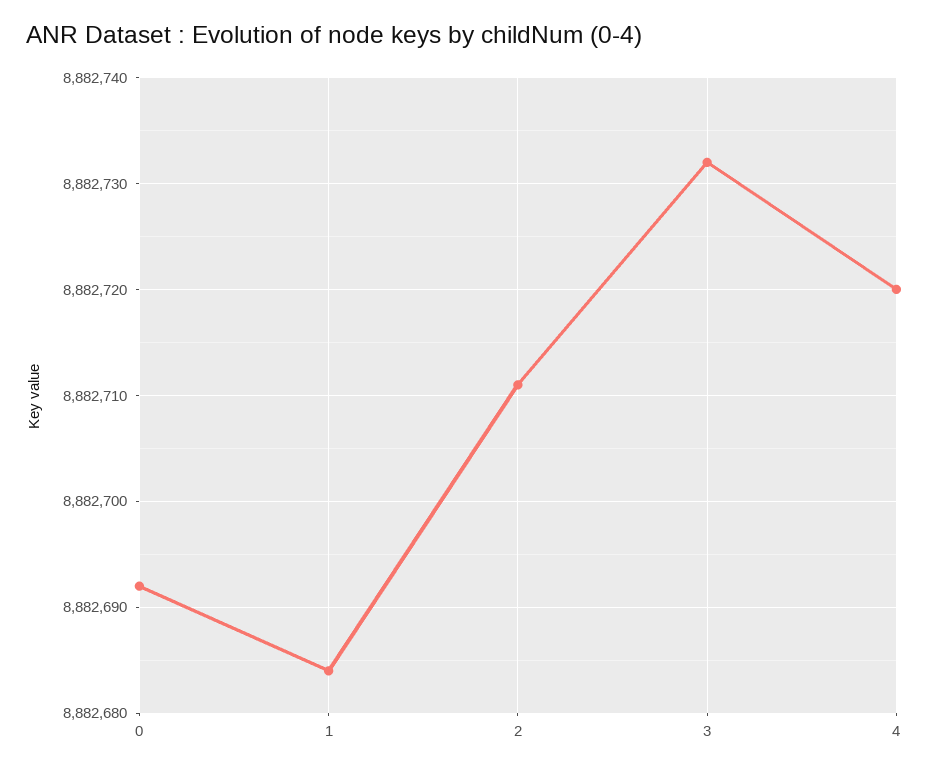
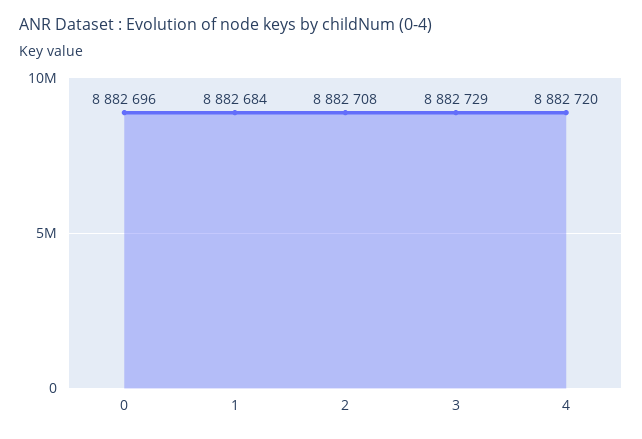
  {
-   "0": 8882692,
+   "0": 8882696,
    "1": 8882684,
-   "2": 8882711,
+   "2": 8882708,
-   "3": 8882732,
+   "3": 8882729,
    "4": 8882720
  }

